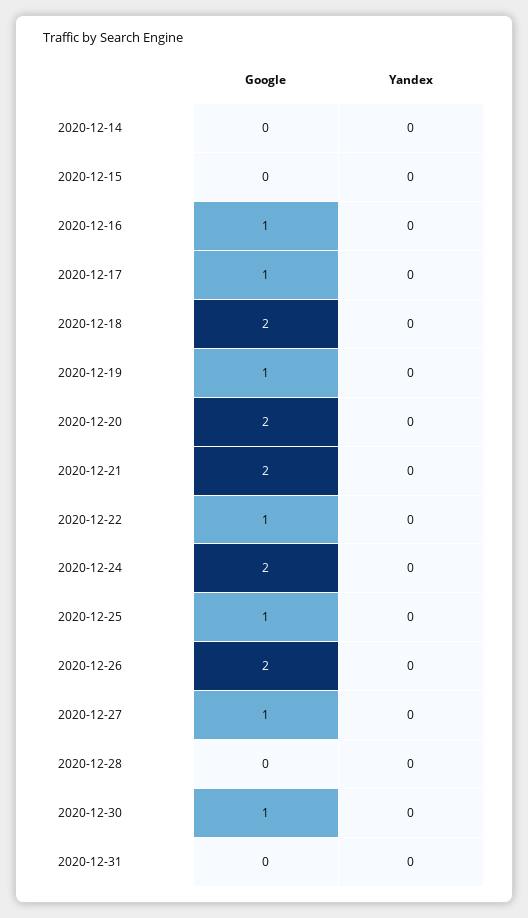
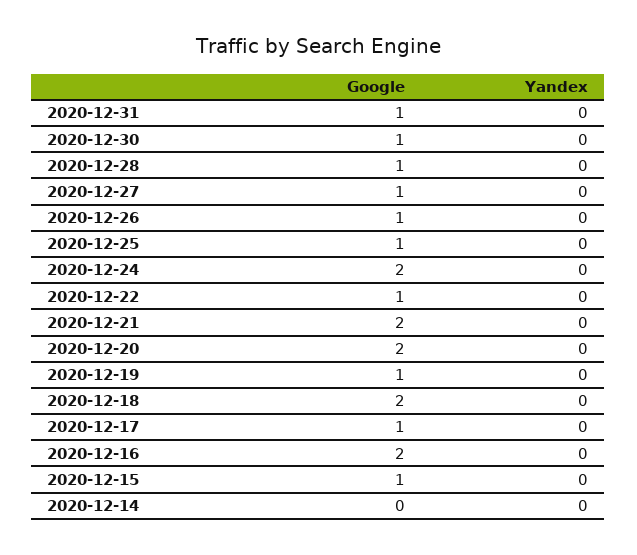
  {
    "Google": {
      "2020-12-14": 0,
-     "2020-12-15": 0,
+     "2020-12-15": 1,
-     "2020-12-16": 1,
+     "2020-12-16": 2,
      "2020-12-17": 1,
      "2020-12-18": 2,
      "2020-12-19": 1,
      "2020-12-20": 2,
      "2020-12-21": 2,
      "2020-12-22": 1,
      "2020-12-24": 2,
      "2020-12-25": 1,
-     "2020-12-26": 2,
+     "2020-12-26": 1,
      "2020-12-27": 1,
-     "2020-12-28": 0,
+     "2020-12-28": 1,
      "2020-12-30": 1,
-     "2020-12-31": 0
+     "2020-12-31": 1
    },
    "Yandex": {
      "2020-12-14": 0,
      "2020-12-15": 0,
      "2020-12-16": 0,
      "2020-12-17": 0,
      "2020-12-18": 0,
      "2020-12-19": 0,
      "2020-12-20": 0,
      "2020-12-21": 0,
      "2020-12-22": 0,
      "2020-12-24": 0,
      "2020-12-25": 0,
      "2020-12-26": 0,
      "2020-12-27": 0,
      "2020-12-28": 0,
      "2020-12-30": 0,
      "2020-12-31": 0
    }
  }

